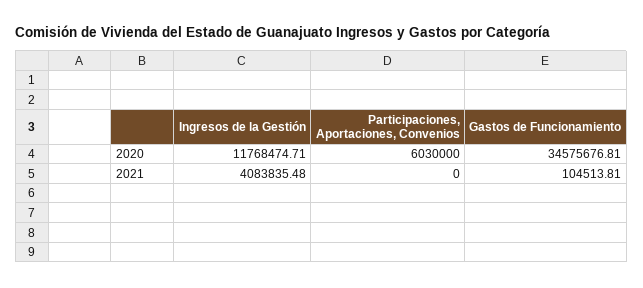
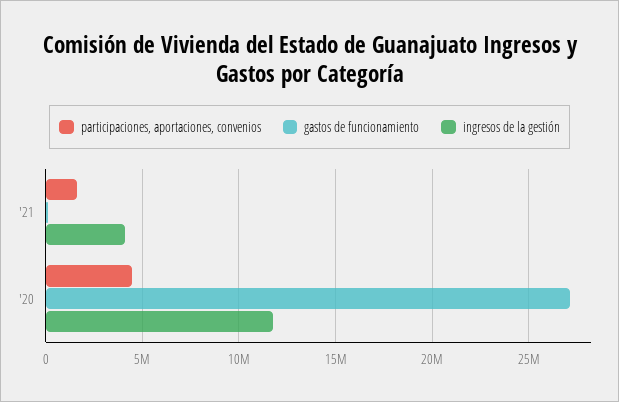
  {
    "Ingresos de la Gestión": {
      "2020": 11768474.71,
      "2021": 4083835.48
    },
    "Participaciones, Aportaciones, Convenios": {
-     "2020": 6030000,
+     "2020": 4500000,
-     "2021": 0
+     "2021": 1500000
    },
    "Gastos de Funcionamiento": {
-     "2020": 34575676.81,
+     "2020": 27000000,
      "2021": 104513.81
    }
  }

